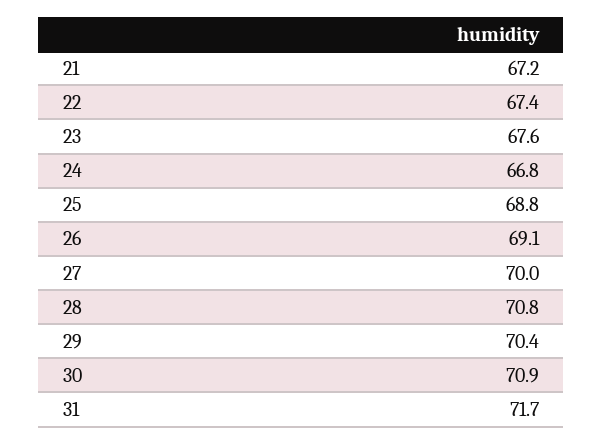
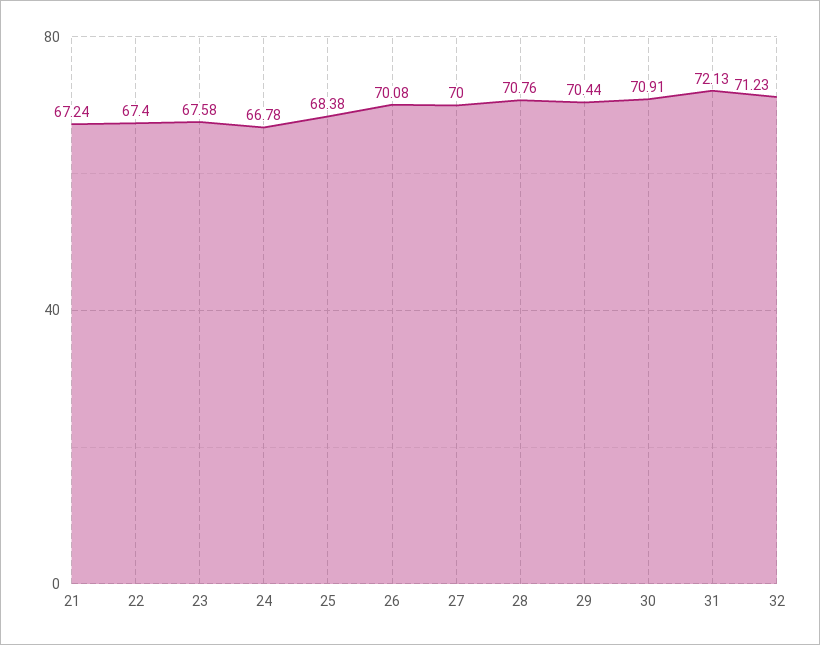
  {
    "21": 67.24,
    "22": 67.4,
    "23": 67.58,
    "24": 66.78,
-   "25": 68.8,
+   "25": 68.38,
-   "26": 69.1,
+   "26": 70.08,
    "27": 70,
    "28": 70.76,
    "29": 70.44,
    "30": 70.91,
-   "31": 71.7
+   "31": 72.13,
+   "32": 71.23
  }

